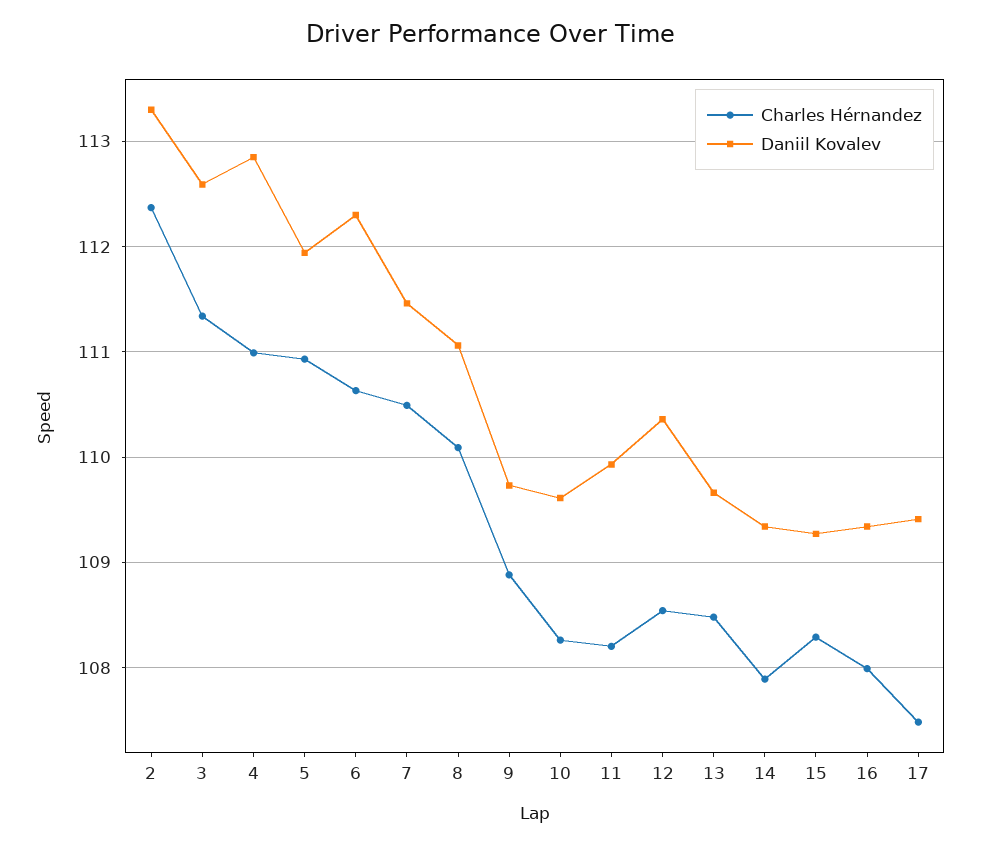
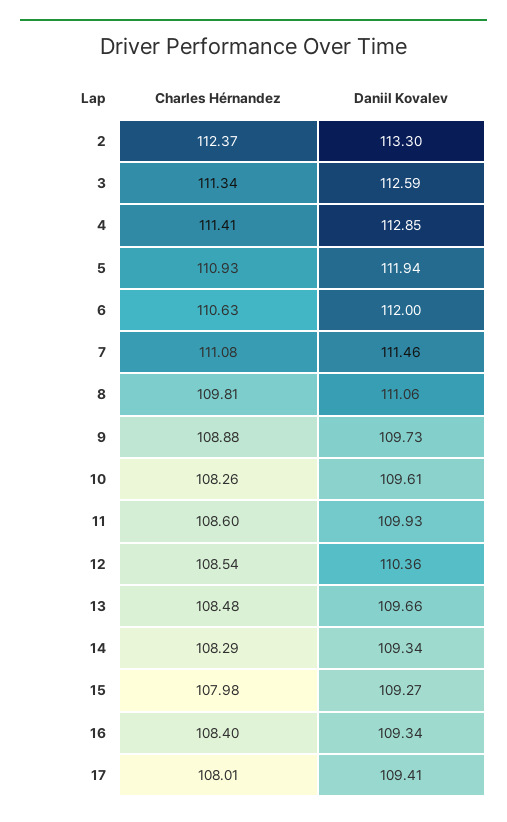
  {
    "Charles Hérnandez": {
      "2": 112.37,
      "3": 111.34,
-     "4": 111,
+     "4": 111.41,
      "5": 110.93,
      "6": 110.63,
-     "7": 110.5,
+     "7": 111.08,
-     "8": 110.1,
+     "8": 109.81,
      "9": 108.88,
      "10": 108.26,
-     "11": 108.2,
+     "11": 108.6,
      "12": 108.54,
      "13": 108.48,
-     "14": 107.9,
+     "14": 108.29,
-     "15": 108.3,
+     "15": 107.98,
-     "16": 108,
+     "16": 108.4,
-     "17": 107.5
+     "17": 108.01
    },
    "Daniil Kovalev": {
      "2": 113.3,
      "3": 112.59,
      "4": 112.85,
      "5": 111.94,
-     "6": 112.3,
+     "6": 112,
      "7": 111.46,
      "8": 111.06,
      "9": 109.73,
      "10": 109.61,
      "11": 109.93,
      "12": 110.36,
      "13": 109.66,
      "14": 109.34,
      "15": 109.27,
      "16": 109.34,
      "17": 109.41
    }
  }

